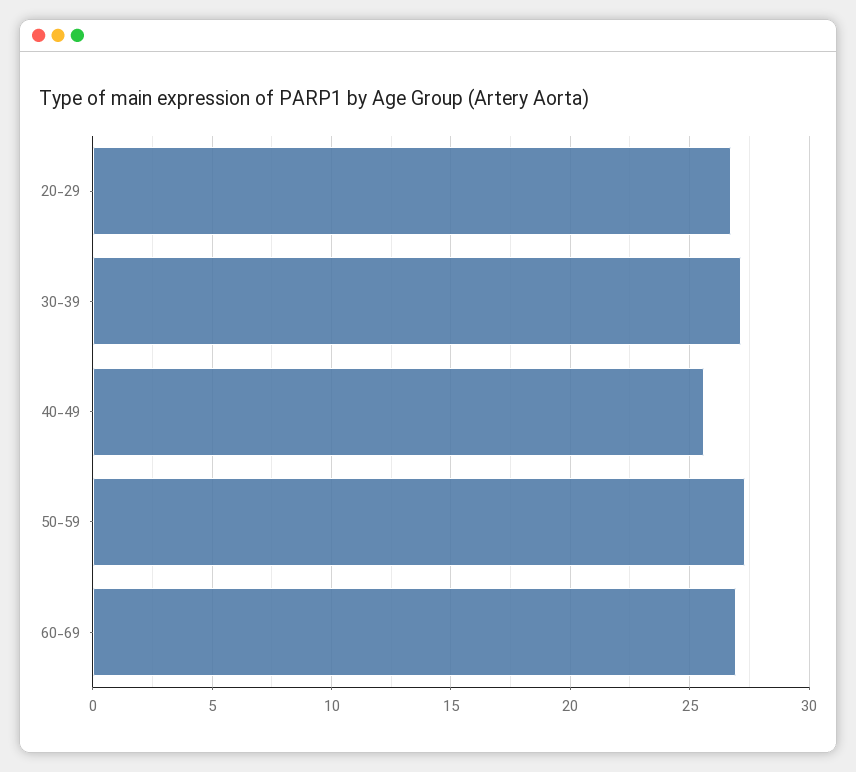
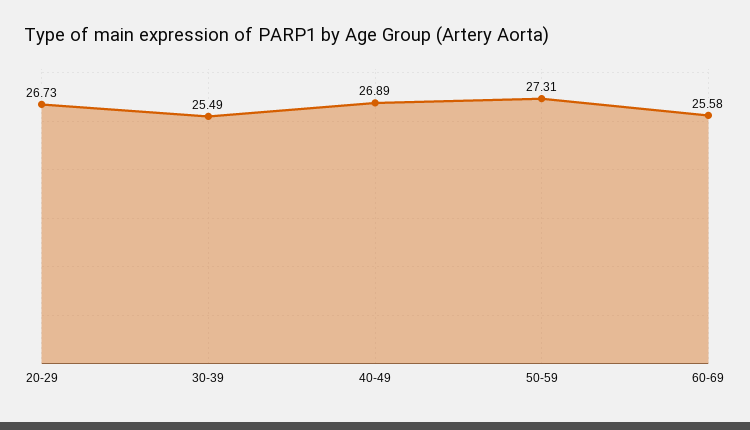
  {
    "20-29": 26.73,
-   "30-39": 27,
+   "30-39": 25.49,
-   "40-49": 25.5,
+   "40-49": 26.89,
    "50-59": 27.31,
-   "60-69": 27
+   "60-69": 25.58
  }

